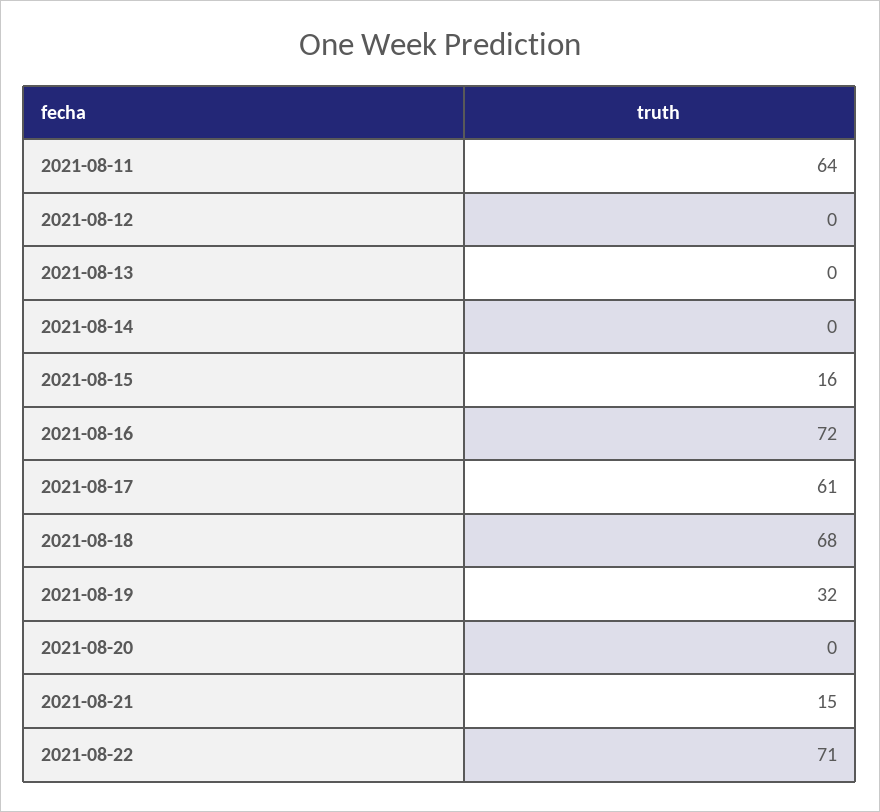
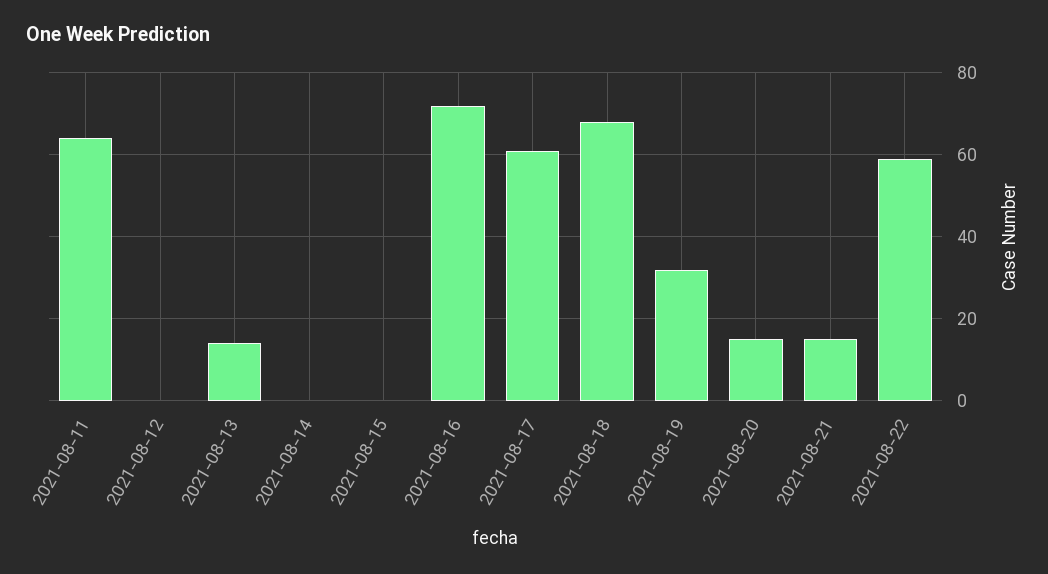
  {
    "2021-08-11": 64,
    "2021-08-12": 0,
-   "2021-08-13": 0,
+   "2021-08-13": 15,
    "2021-08-14": 0,
-   "2021-08-15": 16,
+   "2021-08-15": 0,
    "2021-08-16": 72,
    "2021-08-17": 61,
    "2021-08-18": 68,
    "2021-08-19": 32,
-   "2021-08-20": 0,
+   "2021-08-20": 15,
    "2021-08-21": 15,
-   "2021-08-22": 71
+   "2021-08-22": 60
  }

